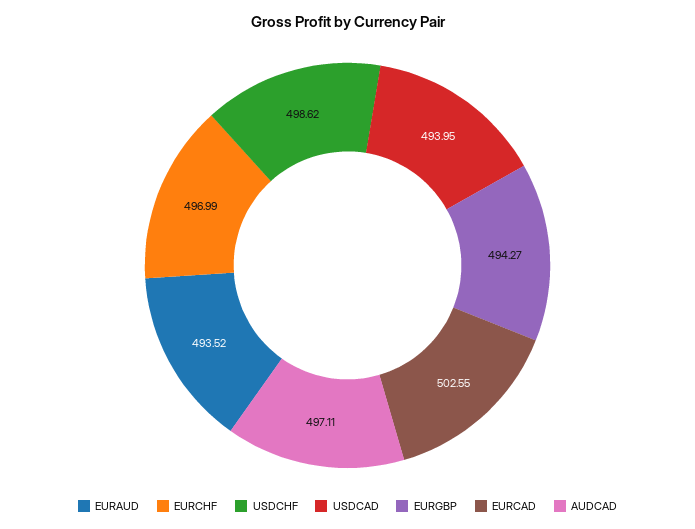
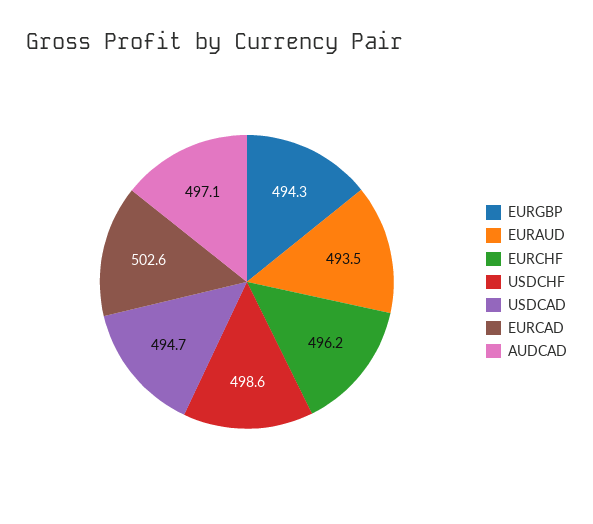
  {
    "EURAUD": 493.52,
-   "EURCHF": 496.99,
+   "EURCHF": 496.2,
    "USDCHF": 498.62,
-   "USDCAD": 493.95,
+   "USDCAD": 494.7,
    "EURGBP": 494.27,
    "EURCAD": 502.55,
    "AUDCAD": 497.11
  }

